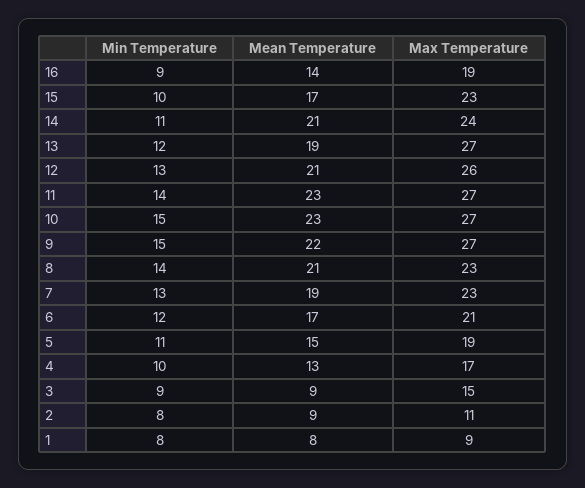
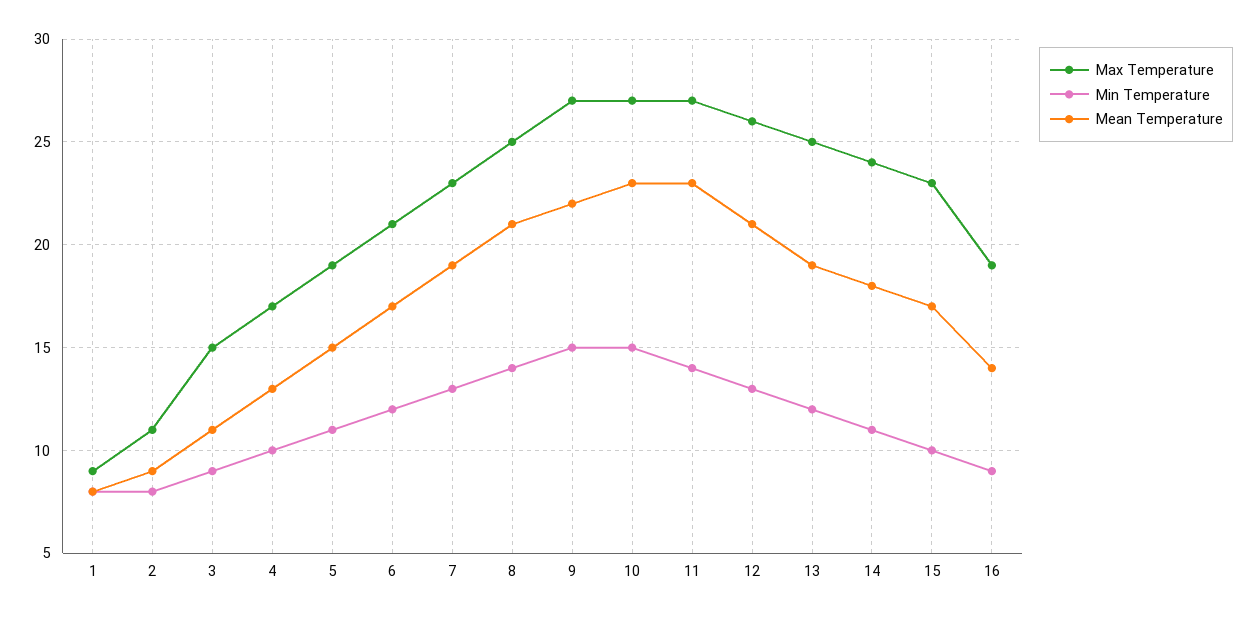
  {
    "Min Temperature": {
      "16": 9,
      "15": 10,
      "14": 11,
      "13": 12,
      "12": 13,
      "11": 14,
      "10": 15,
      "9": 15,
      "8": 14,
      "7": 13,
      "6": 12,
      "5": 11,
      "4": 10,
      "3": 9,
      "2": 8,
      "1": 8
    },
    "Mean Temperature": {
      "16": 14,
      "15": 17,
-     "14": 21,
+     "14": 18,
      "13": 19,
      "12": 21,
      "11": 23,
      "10": 23,
      "9": 22,
      "8": 21,
      "7": 19,
      "6": 17,
      "5": 15,
      "4": 13,
-     "3": 9,
+     "3": 11,
      "2": 9,
      "1": 8
    },
    "Max Temperature": {
      "16": 19,
      "15": 23,
      "14": 24,
-     "13": 27,
+     "13": 25,
      "12": 26,
      "11": 27,
      "10": 27,
      "9": 27,
-     "8": 23,
+     "8": 25,
      "7": 23,
      "6": 21,
      "5": 19,
      "4": 17,
      "3": 15,
      "2": 11,
      "1": 9
    }
  }

